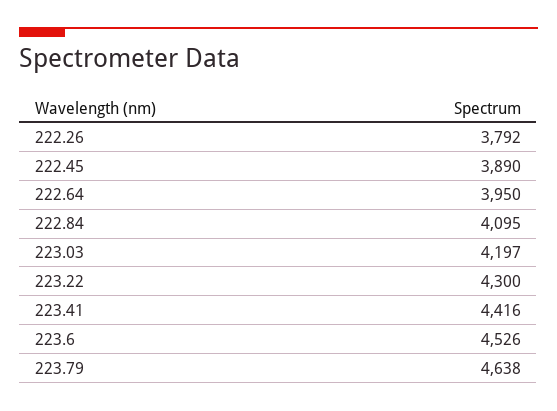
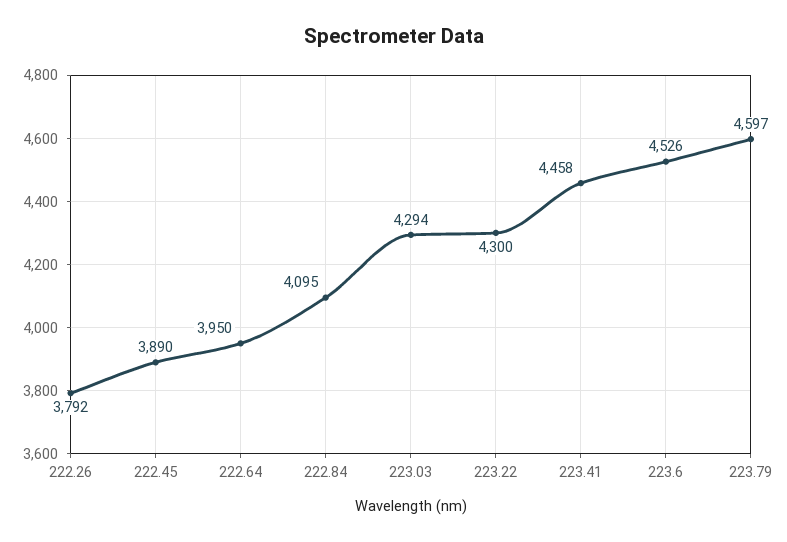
  {
    "222.26": 3792,
    "222.45": 3890,
    "222.64": 3950,
    "222.84": 4095,
-   "223.03": 4197,
+   "223.03": 4294,
    "223.22": 4300,
-   "223.41": 4416,
+   "223.41": 4458,
    "223.6": 4526,
-   "223.79": 4638
+   "223.79": 4597
  }

